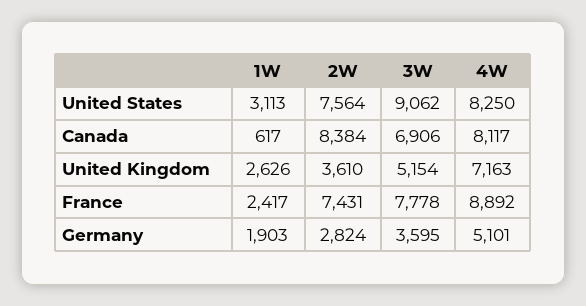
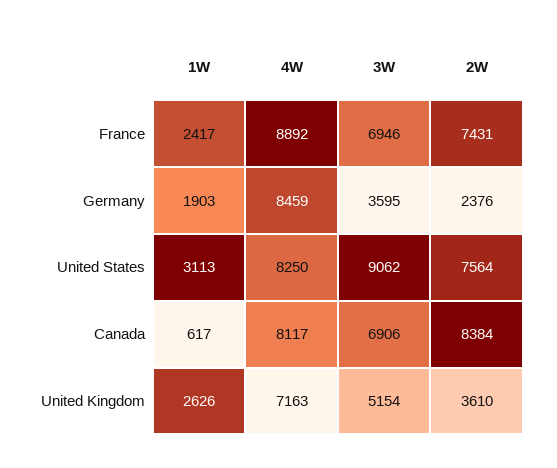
  {
    "1W": {
      "United States": 3113,
      "Canada": 617,
      "United Kingdom": 2626,
      "France": 2417,
      "Germany": 1903
    },
    "2W": {
      "United States": 7564,
      "Canada": 8384,
      "United Kingdom": 3610,
      "France": 7431,
-     "Germany": 2824
+     "Germany": 2376
    },
    "3W": {
      "United States": 9062,
      "Canada": 6906,
      "United Kingdom": 5154,
-     "France": 7778,
+     "France": 6946,
      "Germany": 3595
    },
    "4W": {
      "United States": 8250,
      "Canada": 8117,
      "United Kingdom": 7163,
      "France": 8892,
-     "Germany": 5101
+     "Germany": 8459
    }
  }

